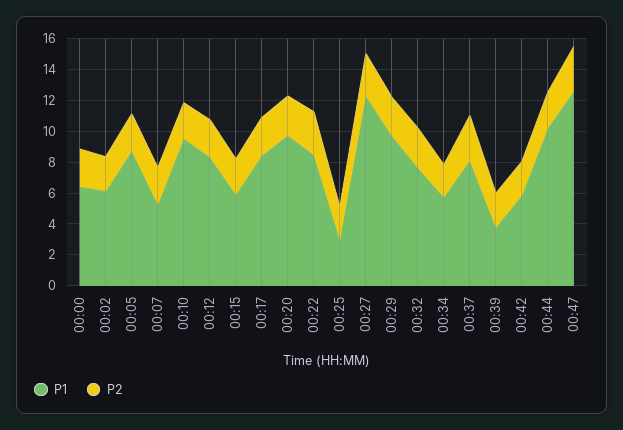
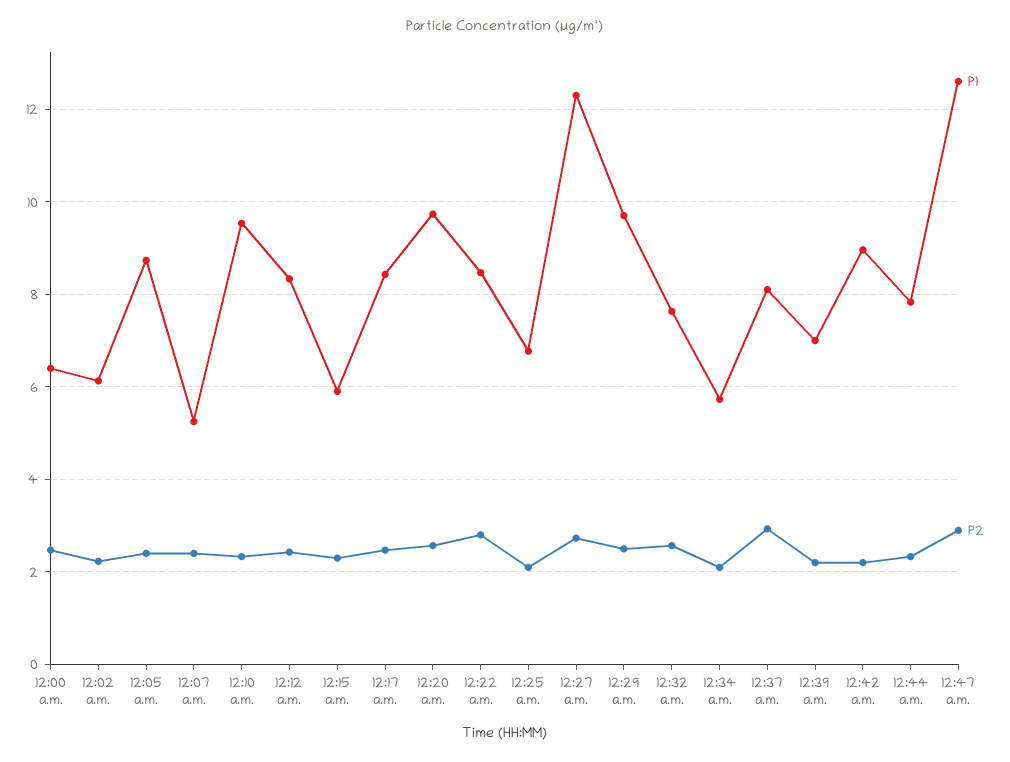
  {
    "P1": {
      "00:00": 6.4,
      "00:02": 6.2,
      "00:05": 8.8,
      "00:07": 5.2,
      "00:10": 9.6,
      "00:12": 8.4,
      "00:15": 6,
      "00:17": 8.4,
      "00:20": 9.8,
      "00:22": 8.4,
-     "00:25": 3,
+     "00:25": 6.8,
      "00:27": 12.4,
      "00:29": 9.8,
      "00:32": 7.6,
      "00:34": 5.8,
      "00:37": 8.2,
-     "00:39": 4,
+     "00:39": 7,
-     "00:42": 6,
+     "00:42": 9,
-     "00:44": 10,
+     "00:44": 7.8,
      "00:47": 12.6
    },
    "P2": {
      "00:00": 2.4,
      "00:02": 2.2,
      "00:05": 2.4,
      "00:07": 2.4,
      "00:10": 2.4,
      "00:12": 2.4,
      "00:15": 2.4,
      "00:17": 2.4,
      "00:20": 2.6,
      "00:22": 2.8,
      "00:25": 2.2,
      "00:27": 2.8,
      "00:29": 2.6,
      "00:32": 2.6,
      "00:34": 2.2,
      "00:37": 3,
      "00:39": 2.2,
      "00:42": 2.2,
      "00:44": 2.4,
      "00:47": 3
    }
  }

